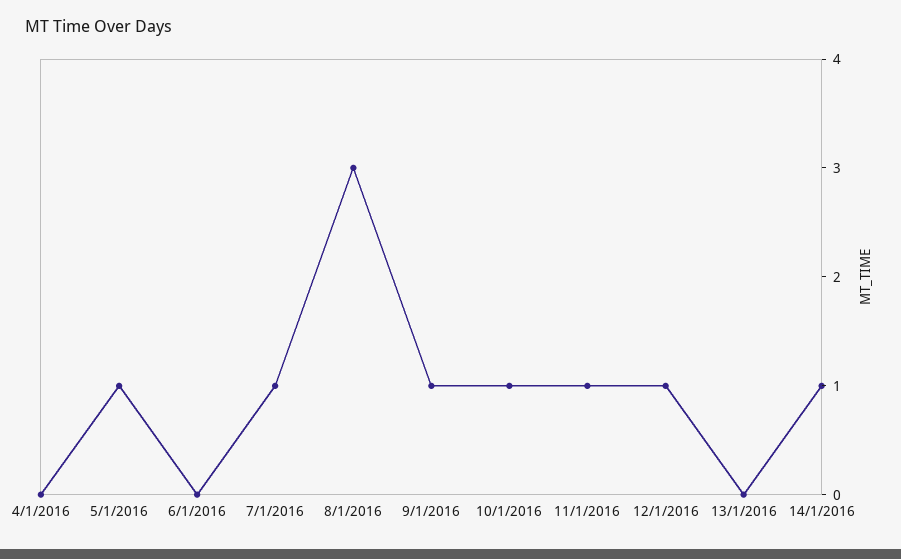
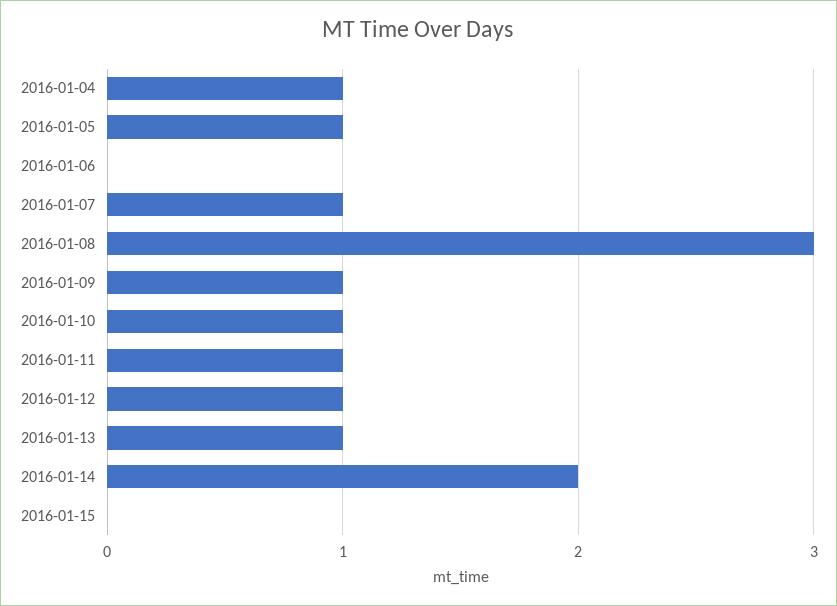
  {
-   "4/1/2016": 0,
+   "4/1/2016": 1,
    "5/1/2016": 1,
    "6/1/2016": 0,
    "7/1/2016": 1,
    "8/1/2016": 3,
    "9/1/2016": 1,
    "10/1/2016": 1,
    "11/1/2016": 1,
    "12/1/2016": 1,
-   "13/1/2016": 0,
+   "13/1/2016": 1,
-   "14/1/2016": 1
+   "14/1/2016": 2,
+   "2016-01-15": 0
  }

